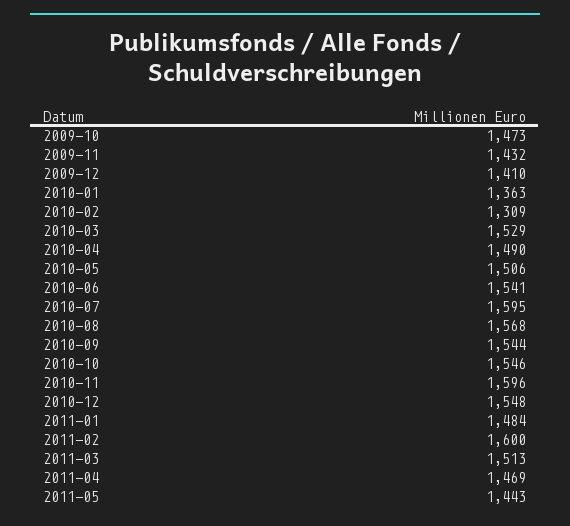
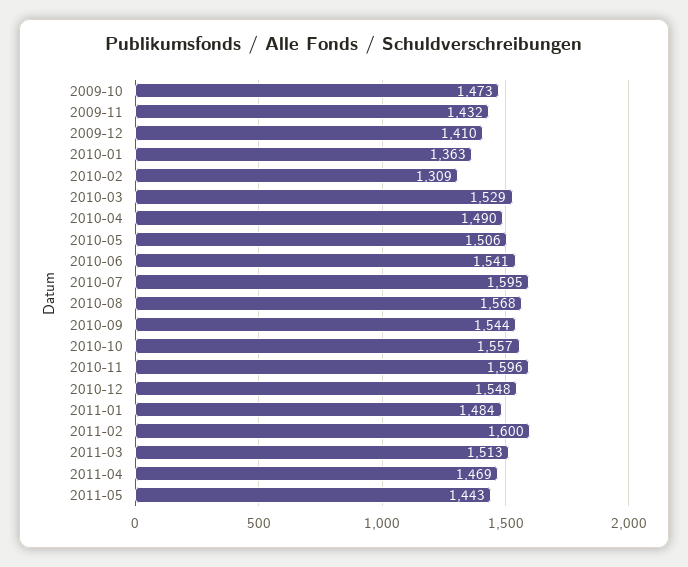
  {
    "2009-10": 1473,
    "2009-11": 1432,
    "2009-12": 1410,
    "2010-01": 1363,
    "2010-02": 1309,
    "2010-03": 1529,
    "2010-04": 1490,
    "2010-05": 1506,
    "2010-06": 1541,
    "2010-07": 1595,
    "2010-08": 1568,
    "2010-09": 1544,
-   "2010-10": 1546,
+   "2010-10": 1557,
    "2010-11": 1596,
    "2010-12": 1548,
    "2011-01": 1484,
    "2011-02": 1600,
    "2011-03": 1513,
    "2011-04": 1469,
    "2011-05": 1443
  }

